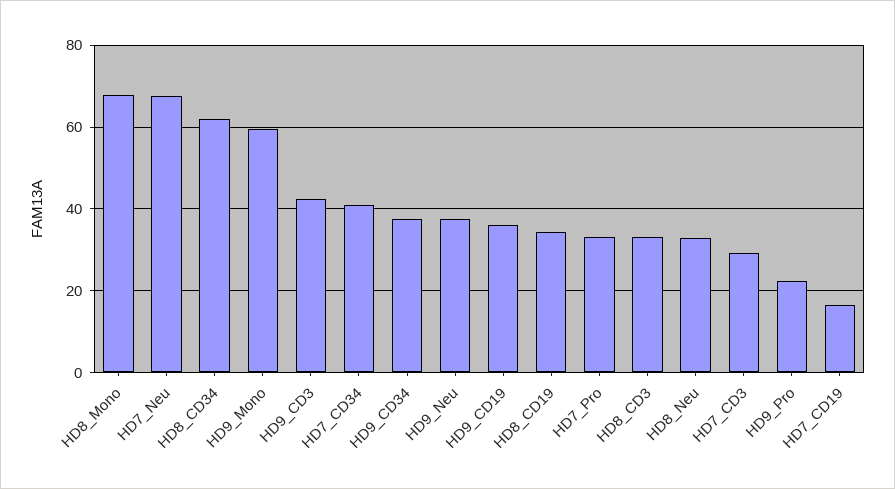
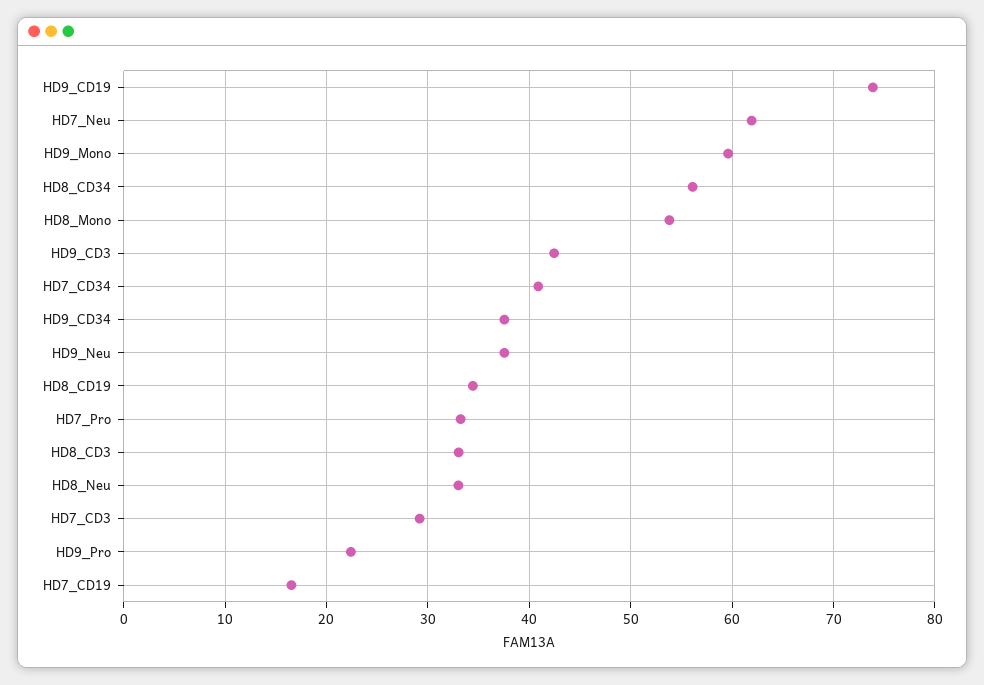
  {
-   "HD8_Mono": 68,
+   "HD8_Mono": 54,
-   "HD7_Neu": 68,
+   "HD7_Neu": 62,
-   "HD8_CD34": 62,
+   "HD8_CD34": 56,
    "HD9_Mono": 60,
    "HD9_CD3": 42,
    "HD7_CD34": 41,
    "HD9_CD34": 38,
    "HD9_Neu": 38,
-   "HD9_CD19": 36,
+   "HD9_CD19": 74,
    "HD8_CD19": 34,
    "HD7_Pro": 33,
    "HD8_CD3": 33,
    "HD8_Neu": 33,
    "HD7_CD3": 29,
    "HD9_Pro": 22,
    "HD7_CD19": 17
  }

